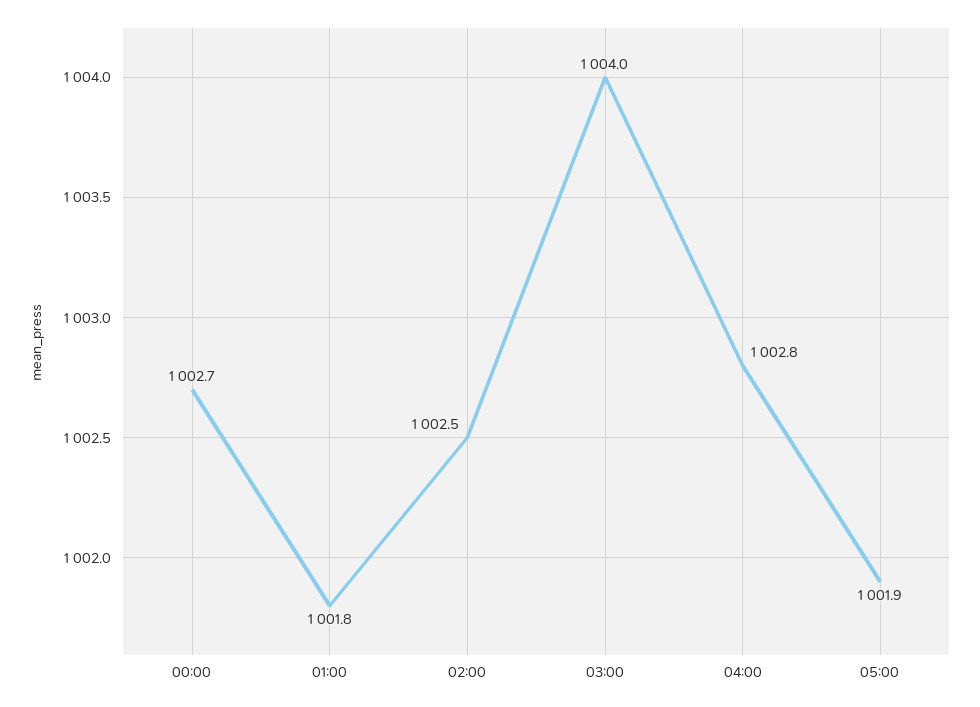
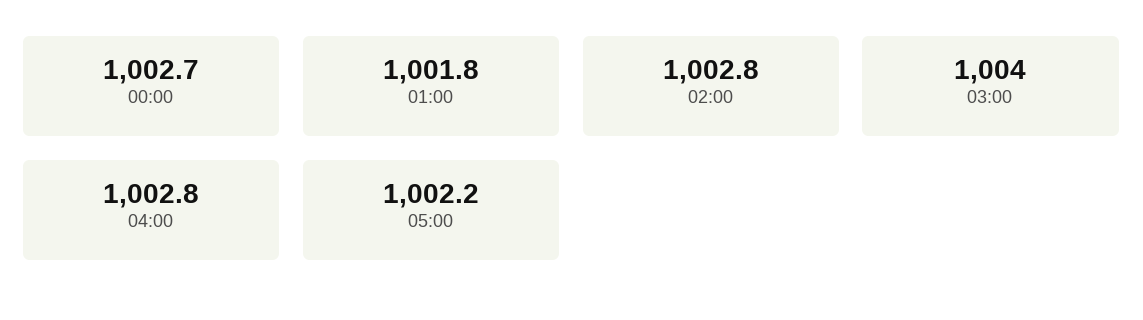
  {
    "00:00": 1002.7,
    "01:00": 1001.8,
-   "02:00": 1002.5,
+   "02:00": 1002.8,
    "03:00": 1004,
    "04:00": 1002.8,
-   "05:00": 1001.9
+   "05:00": 1002.2
  }

